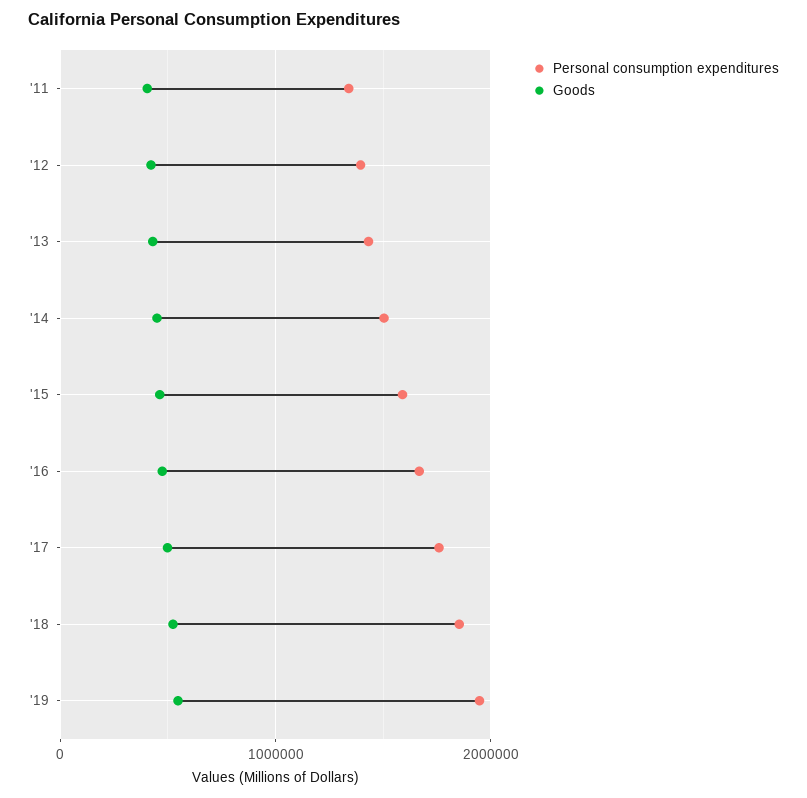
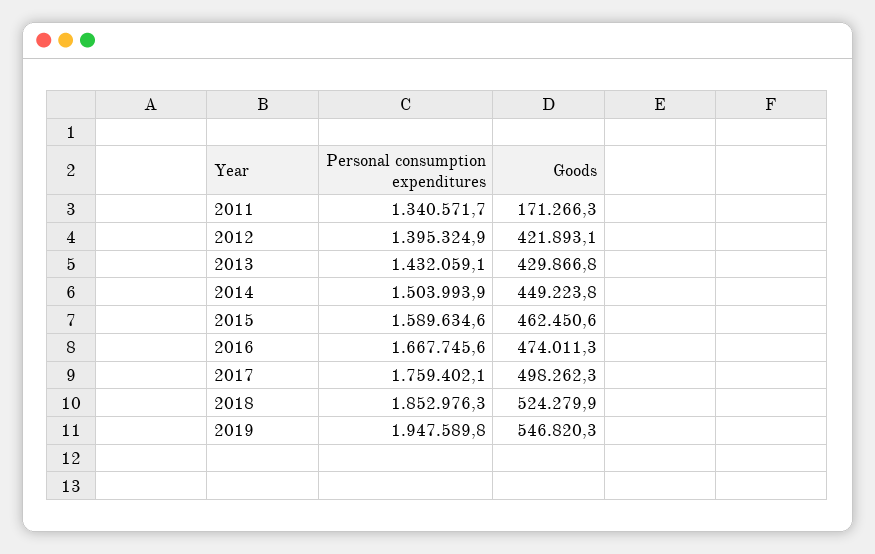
  {
    "Personal consumption expenditures": {
      "'11": 1340571.7,
      "'12": 1395324.9,
      "'13": 1432059.1,
      "'14": 1503993.9,
      "'15": 1589634.6,
      "'16": 1667745.6,
      "'17": 1759402.1,
      "'18": 1852976.3,
      "'19": 1947589.8
    },
    "Goods": {
-     "'11": 400000,
+     "'11": 171266.3,
      "'12": 421893.1,
      "'13": 429866.8,
      "'14": 449223.8,
      "'15": 462450.6,
      "'16": 474011.3,
      "'17": 498262.3,
      "'18": 524279.9,
      "'19": 546820.3
    }
  }

